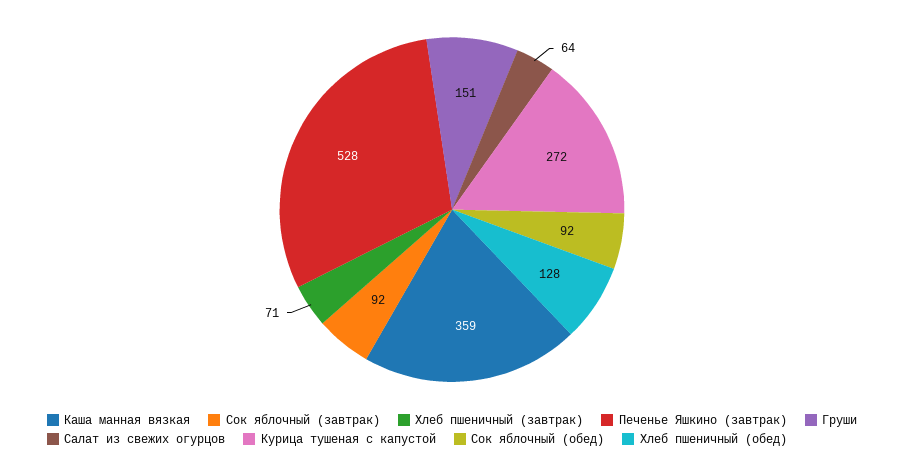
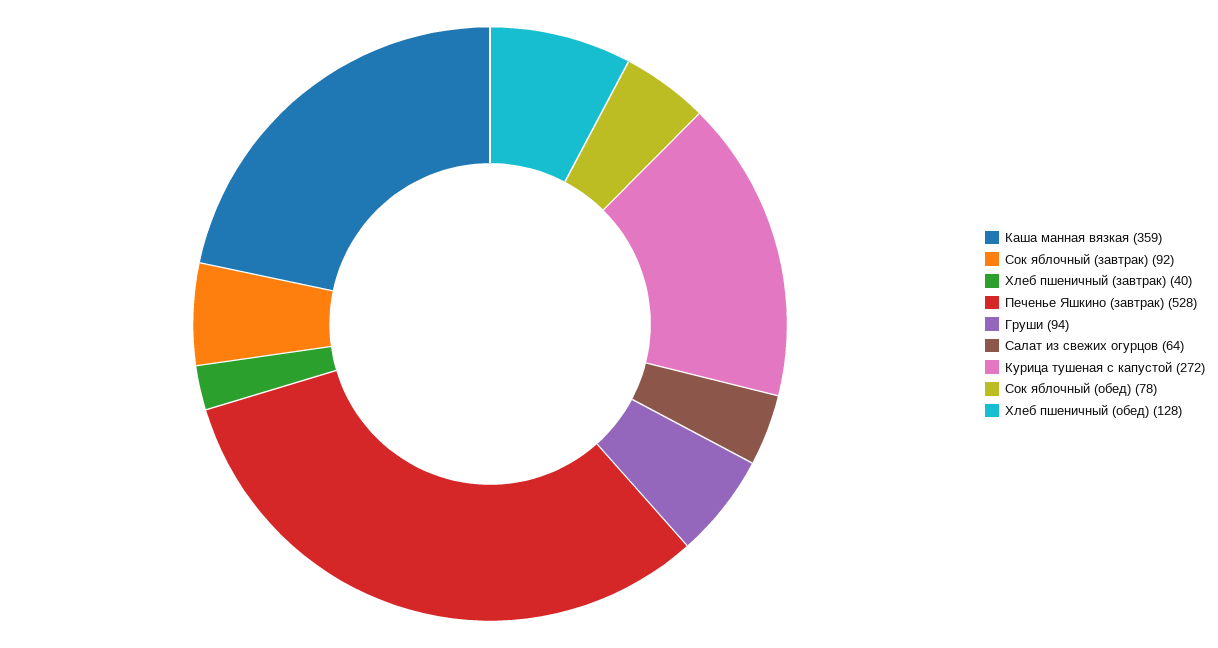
  {
    "Каша манная вязкая": 359,
    "Сок яблочный (завтрак)": 92,
-   "Хлеб пшеничный (завтрак)": 71,
+   "Хлеб пшеничный (завтрак)": 40,
    "Печенье Яшкино (завтрак)": 528,
-   "Груши": 151,
+   "Груши": 94,
    "Салат из свежих огурцов": 64,
    "Курица тушеная с капустой": 272,
-   "Сок яблочный (обед)": 92,
+   "Сок яблочный (обед)": 78,
    "Хлеб пшеничный (обед)": 128
  }

